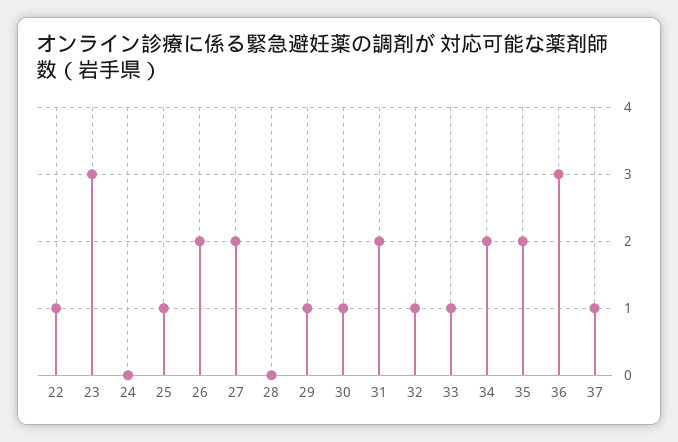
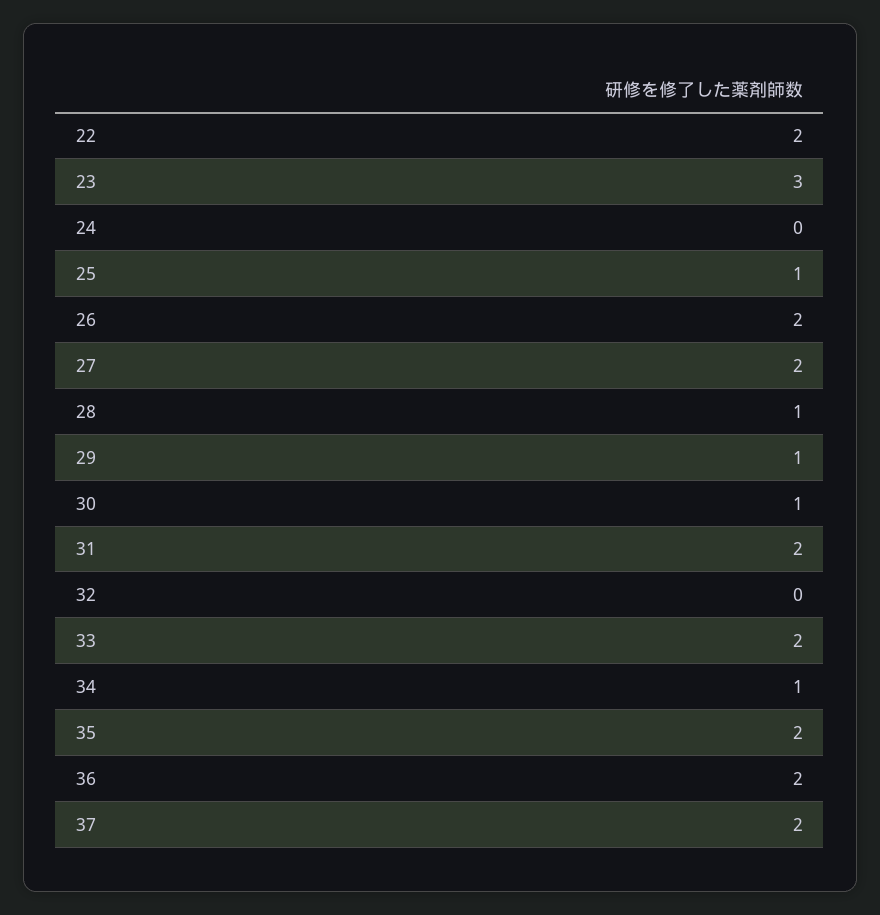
  {
-   "22": 1,
+   "22": 2,
    "23": 3,
    "24": 0,
    "25": 1,
    "26": 2,
    "27": 2,
-   "28": 0,
+   "28": 1,
    "29": 1,
    "30": 1,
    "31": 2,
-   "32": 1,
+   "32": 0,
-   "33": 1,
+   "33": 2,
-   "34": 2,
+   "34": 1,
    "35": 2,
-   "36": 3,
+   "36": 2,
-   "37": 1
+   "37": 2
  }

